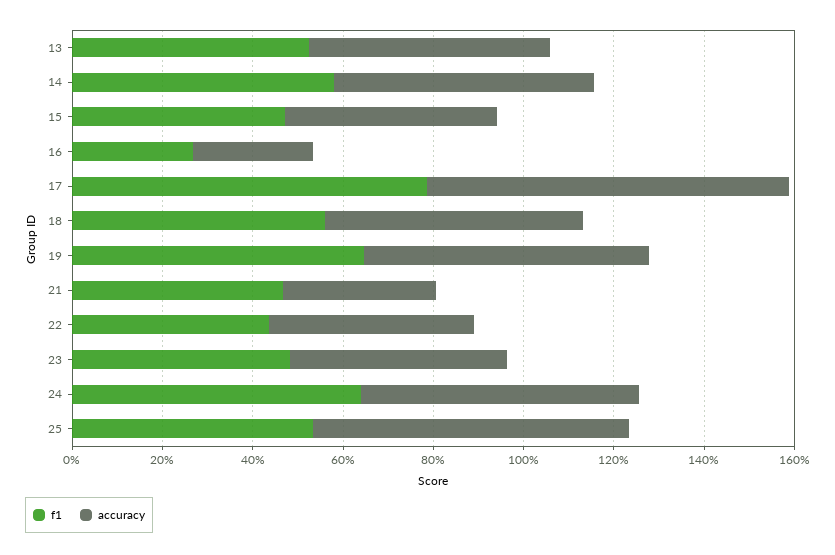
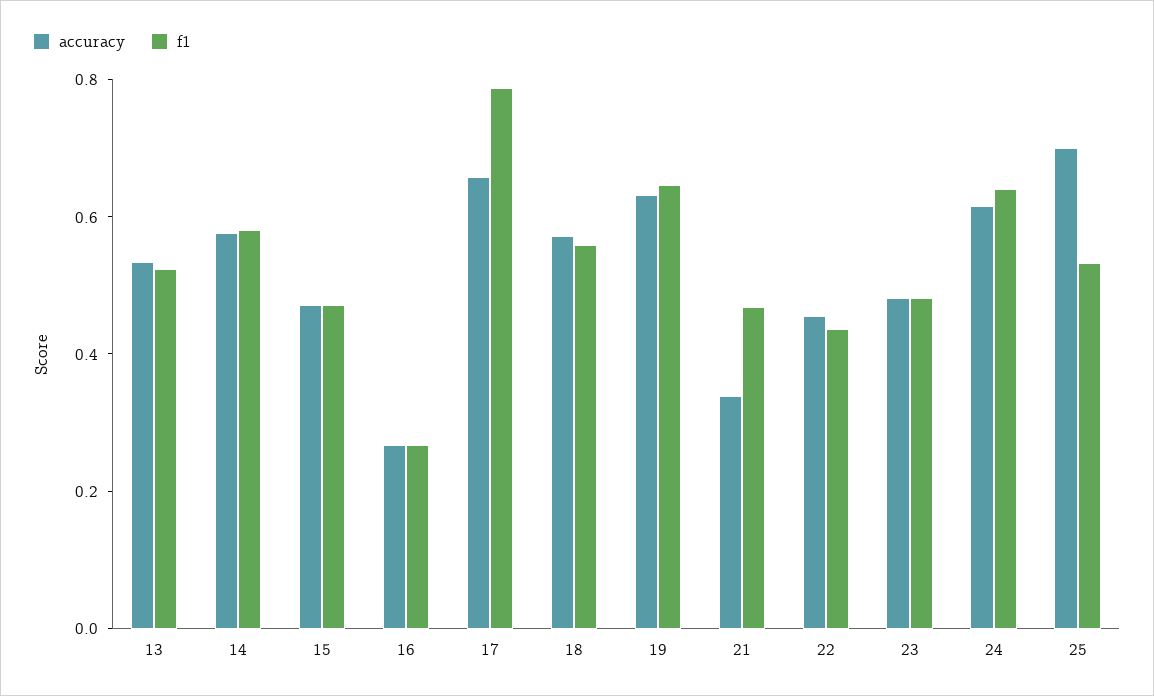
  {
    "f1": {
      "13": 0.5,
      "14": 0.6,
      "15": 0.45,
      "16": 0.25,
      "17": 0.8,
      "18": 0.55,
      "19": 0.65,
      "21": 0.45,
      "22": 0.45,
      "23": 0.5,
      "24": 0.65,
      "25": 0.55
    },
    "accuracy": {
      "13": 0.55,
      "14": 0.6,
      "15": 0.45,
      "16": 0.25,
-     "17": 0.8,
+     "17": 0.65,
      "18": 0.55,
      "19": 0.65,
      "21": 0.35,
      "22": 0.45,
      "23": 0.5,
      "24": 0.6,
      "25": 0.7
    }
  }

